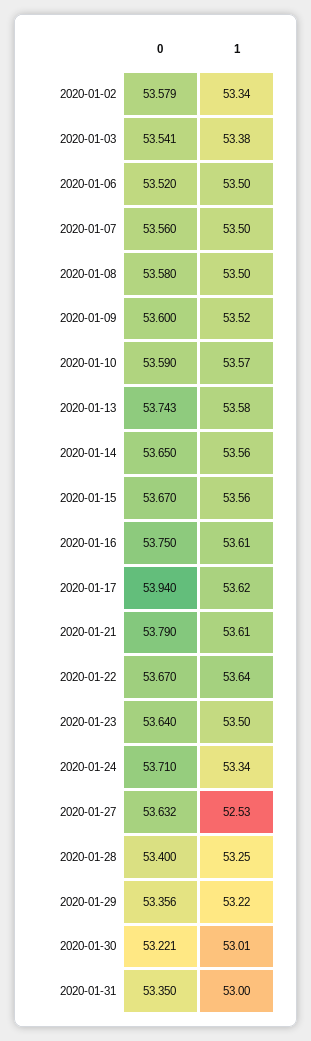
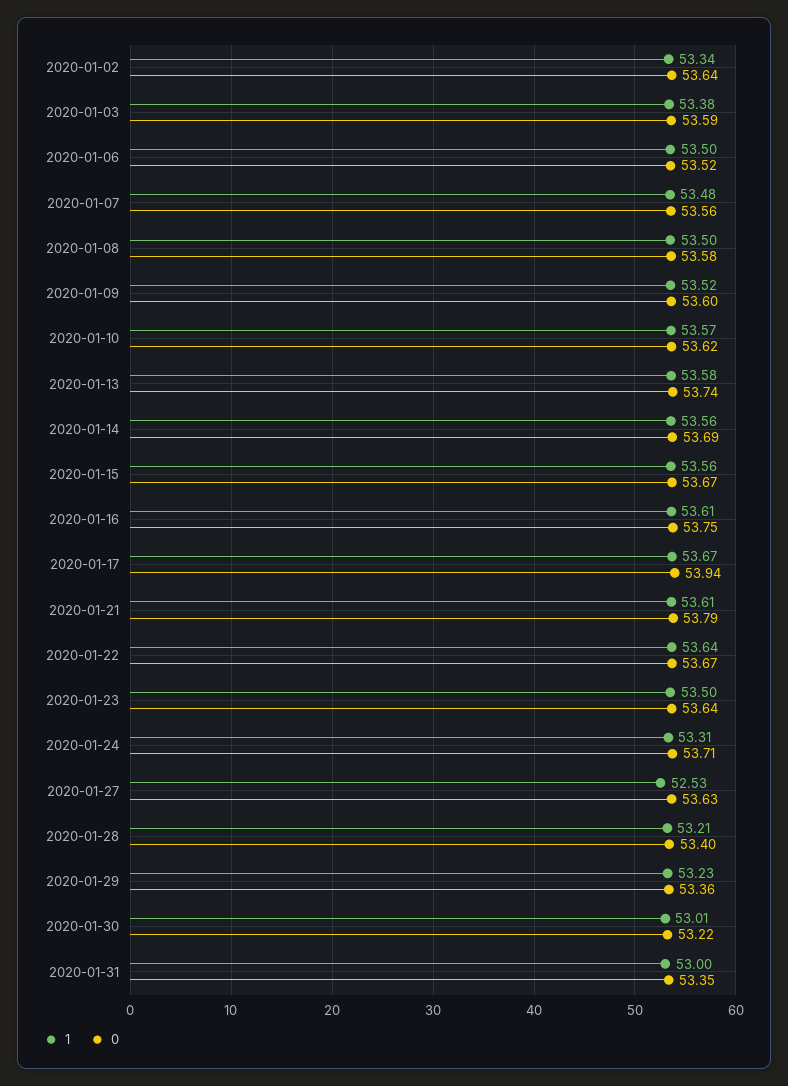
  {
    "0": {
-     "2020-01-02": 53.579,
+     "2020-01-02": 53.64,
-     "2020-01-03": 53.541,
+     "2020-01-03": 53.59,
      "2020-01-06": 53.52,
      "2020-01-07": 53.56,
      "2020-01-08": 53.58,
      "2020-01-09": 53.6,
-     "2020-01-10": 53.59,
+     "2020-01-10": 53.62,
      "2020-01-13": 53.743,
-     "2020-01-14": 53.65,
+     "2020-01-14": 53.69,
      "2020-01-15": 53.67,
      "2020-01-16": 53.75,
      "2020-01-17": 53.94,
      "2020-01-21": 53.79,
      "2020-01-22": 53.67,
      "2020-01-23": 53.64,
      "2020-01-24": 53.71,
      "2020-01-27": 53.632,
      "2020-01-28": 53.4,
      "2020-01-29": 53.356,
      "2020-01-30": 53.221,
      "2020-01-31": 53.35
    },
    "1": {
      "2020-01-02": 53.34,
      "2020-01-03": 53.38,
      "2020-01-06": 53.5,
-     "2020-01-07": 53.5,
+     "2020-01-07": 53.48,
      "2020-01-08": 53.5,
      "2020-01-09": 53.52,
      "2020-01-10": 53.57,
      "2020-01-13": 53.58,
      "2020-01-14": 53.56,
      "2020-01-15": 53.56,
      "2020-01-16": 53.61,
-     "2020-01-17": 53.62,
+     "2020-01-17": 53.67,
      "2020-01-21": 53.61,
      "2020-01-22": 53.64,
      "2020-01-23": 53.5,
-     "2020-01-24": 53.34,
+     "2020-01-24": 53.31,
      "2020-01-27": 52.53,
-     "2020-01-28": 53.25,
+     "2020-01-28": 53.21,
-     "2020-01-29": 53.22,
+     "2020-01-29": 53.23,
      "2020-01-30": 53.01,
      "2020-01-31": 53
    }
  }

